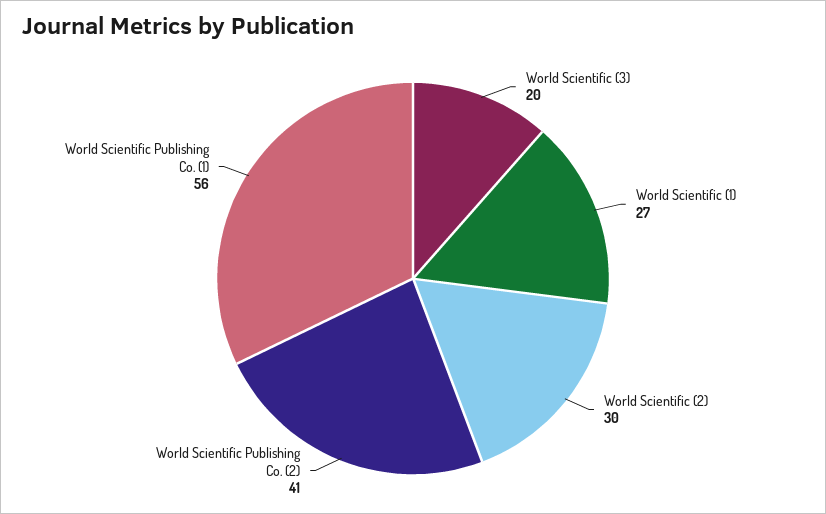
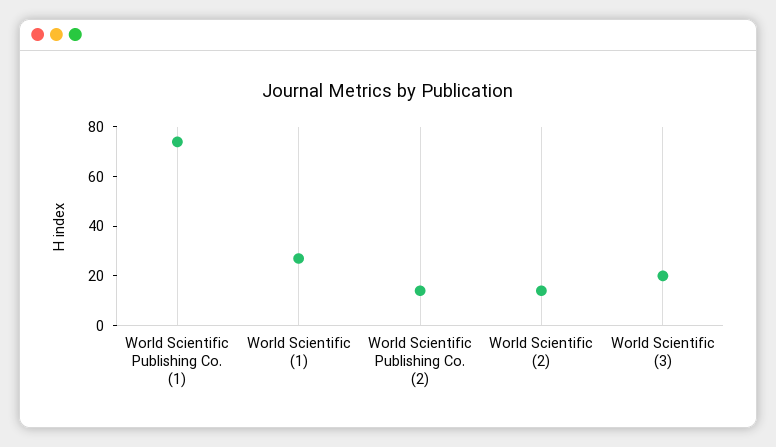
  {
    "World Scientific (3)": 20,
    "World Scientific (1)": 27,
-   "World Scientific (2)": 30,
+   "World Scientific (2)": 15,
-   "World Scientific Publishing Co. (2)": 41,
+   "World Scientific Publishing Co. (2)": 15,
-   "World Scientific Publishing Co. (1)": 56
+   "World Scientific Publishing Co. (1)": 75
  }

